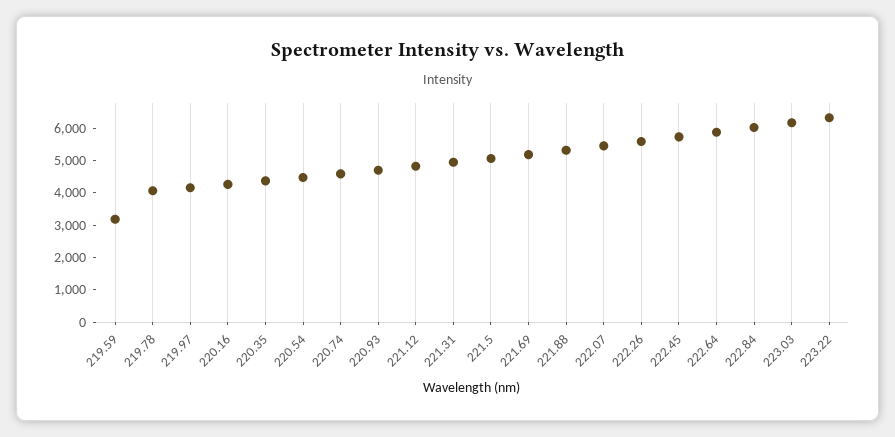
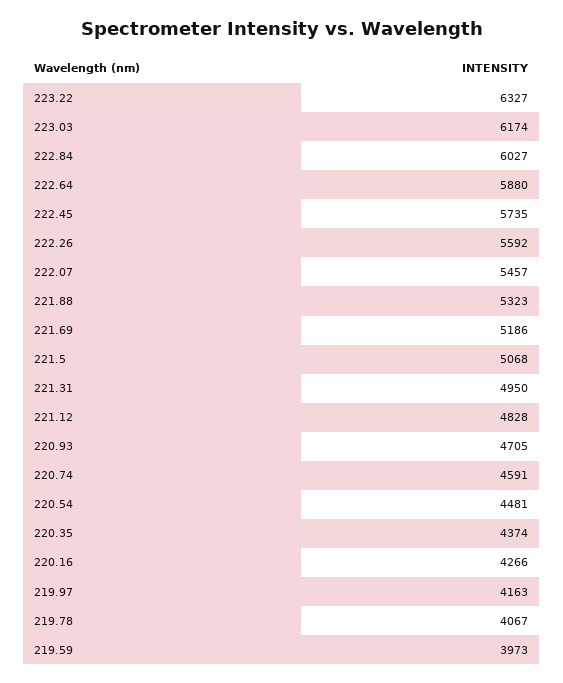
  {
-   "219.59": 3250,
+   "219.59": 3973,
    "219.78": 4067,
    "219.97": 4163,
    "220.16": 4266,
    "220.35": 4374,
    "220.54": 4481,
    "220.74": 4591,
    "220.93": 4705,
    "221.12": 4828,
    "221.31": 4950,
    "221.5": 5068,
    "221.69": 5186,
    "221.88": 5323,
    "222.07": 5457,
    "222.26": 5592,
    "222.45": 5735,
    "222.64": 5880,
    "222.84": 6027,
    "223.03": 6174,
    "223.22": 6327
  }

